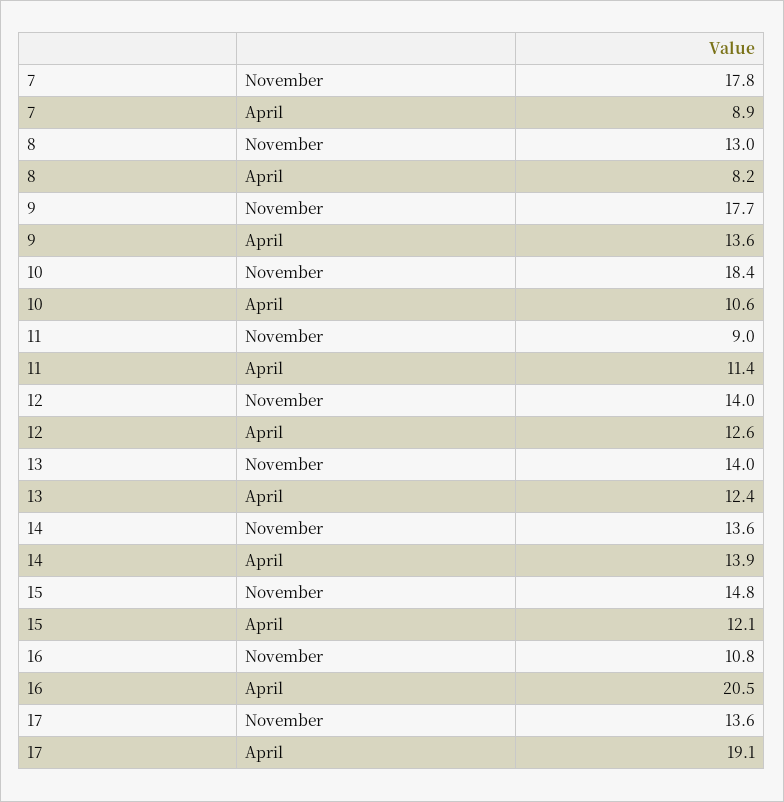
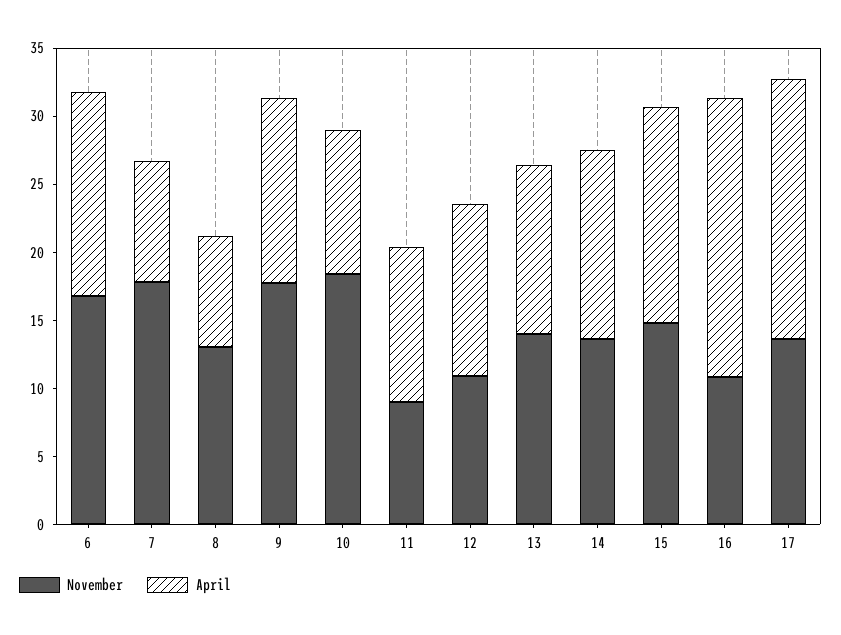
  {
    "November": {
      "7": 17.8,
      "8": 13,
      "9": 17.7,
      "10": 18.4,
      "11": 9,
-     "12": 14,
+     "12": 11,
      "13": 14,
      "14": 13.6,
      "15": 14.8,
      "16": 10.8,
-     "17": 13.6
+     "17": 13.6,
+     "6": 17
    },
    "April": {
      "7": 8.9,
      "8": 8.2,
      "9": 13.6,
      "10": 10.6,
      "11": 11.4,
      "12": 12.6,
      "13": 12.4,
      "14": 13.9,
-     "15": 12.1,
+     "15": 16,
      "16": 20.5,
-     "17": 19.1
+     "17": 19.1,
+     "6": 15
    }
  }

